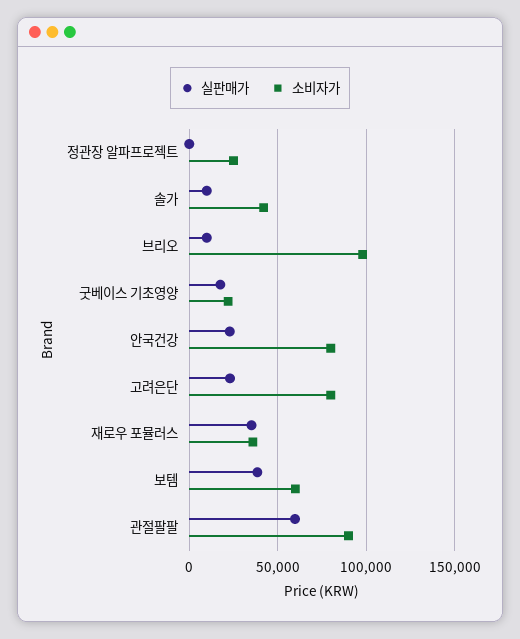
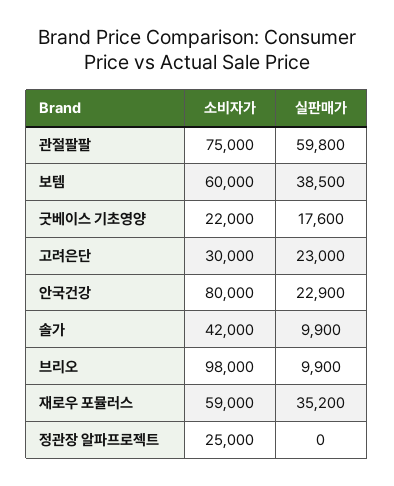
  {
    "실판매가": {
      "정관장 알파프로젝트": 0,
      "솔가": 9900,
      "브리오": 9900,
      "굿베이스 기초영양": 17600,
      "안국건강": 22900,
      "고려은단": 23000,
      "재로우 포뮬러스": 35200,
      "보템": 38500,
      "관절팔팔": 59800
    },
    "소비자가": {
      "정관장 알파프로젝트": 25000,
      "솔가": 42000,
      "브리오": 98000,
      "굿베이스 기초영양": 22000,
      "안국건강": 80000,
-     "고려은단": 80000,
+     "고려은단": 30000,
-     "재로우 포뮬러스": 35000,
+     "재로우 포뮬러스": 59000,
      "보템": 60000,
-     "관절팔팔": 90000
+     "관절팔팔": 75000
    }
  }

